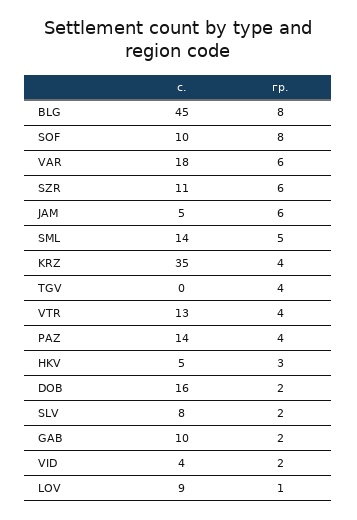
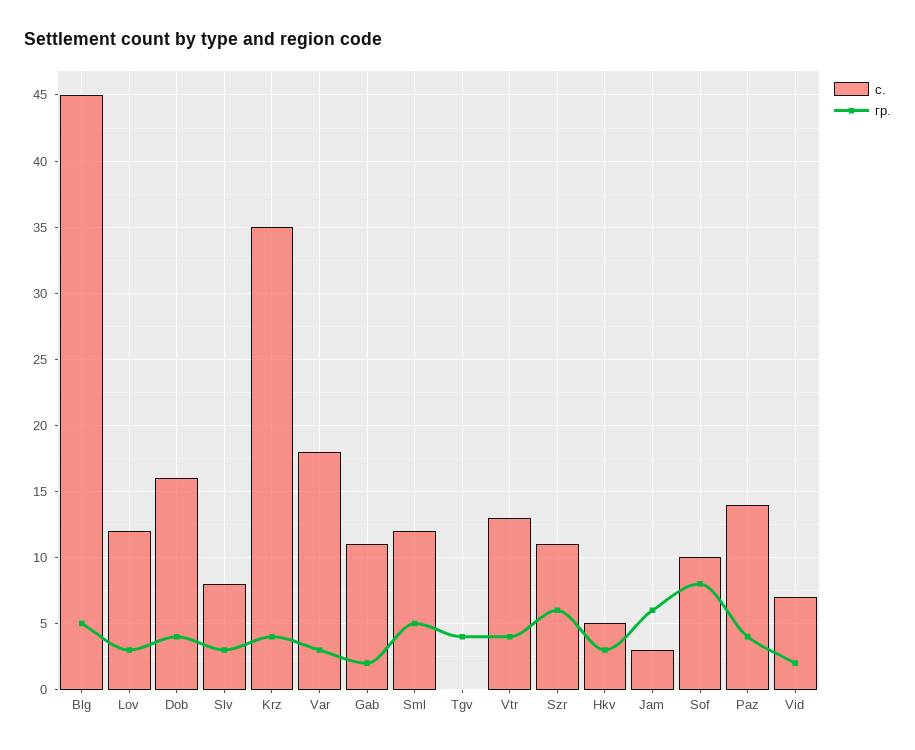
  {
    "с.": {
      "BLG": 45,
      "SOF": 10,
      "VAR": 18,
      "SZR": 11,
-     "JAM": 5,
+     "JAM": 3,
-     "SML": 14,
+     "SML": 12,
      "KRZ": 35,
      "TGV": 0,
      "VTR": 13,
      "PAZ": 14,
      "HKV": 5,
      "DOB": 16,
      "SLV": 8,
-     "GAB": 10,
+     "GAB": 11,
-     "VID": 4,
+     "VID": 7,
-     "LOV": 9
+     "LOV": 12
    },
    "гр.": {
-     "BLG": 8,
+     "BLG": 5,
      "SOF": 8,
-     "VAR": 6,
+     "VAR": 3,
      "SZR": 6,
      "JAM": 6,
      "SML": 5,
      "KRZ": 4,
      "TGV": 4,
      "VTR": 4,
      "PAZ": 4,
      "HKV": 3,
-     "DOB": 2,
+     "DOB": 4,
-     "SLV": 2,
+     "SLV": 3,
      "GAB": 2,
      "VID": 2,
-     "LOV": 1
+     "LOV": 3
    }
  }

